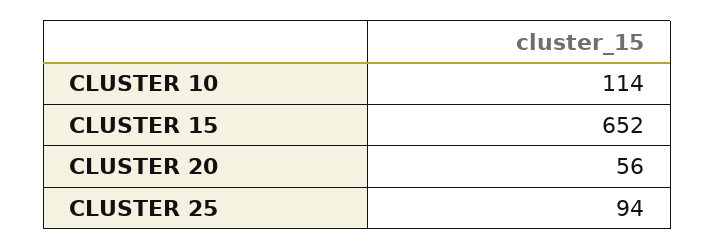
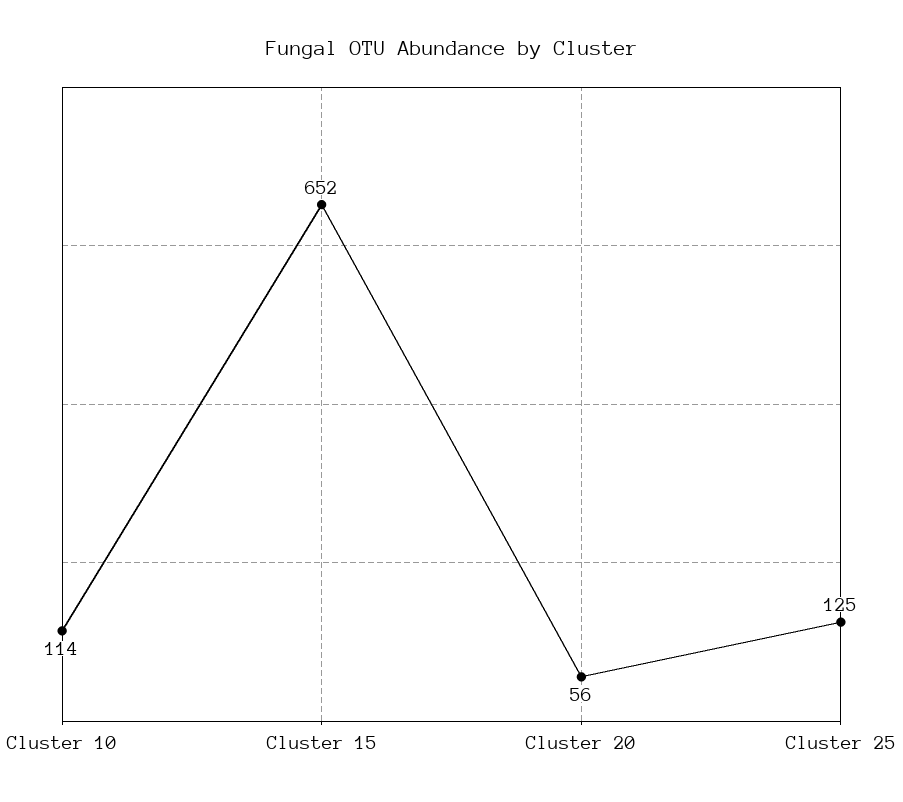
  {
    "CLUSTER 10": 114,
    "CLUSTER 15": 652,
    "CLUSTER 20": 56,
-   "CLUSTER 25": 94
+   "CLUSTER 25": 125
  }

